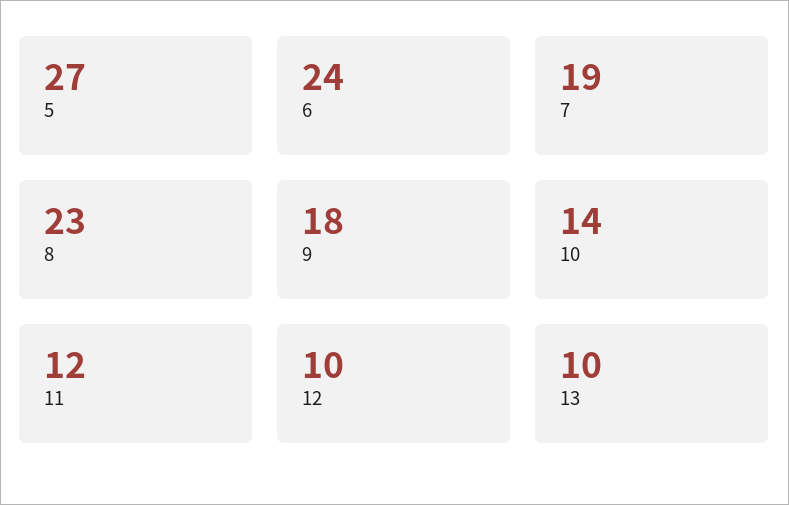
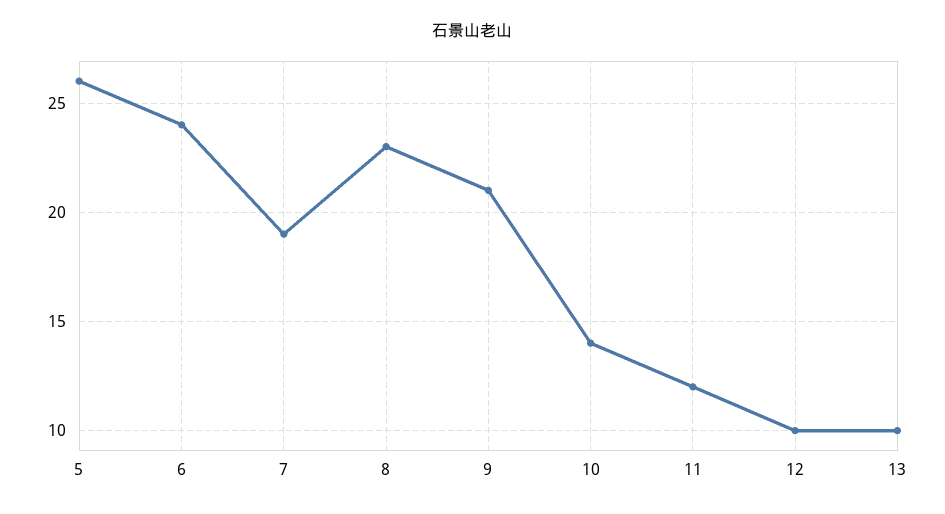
  {
-   "5": 27,
+   "5": 26,
    "6": 24,
    "7": 19,
    "8": 23,
-   "9": 18,
+   "9": 21,
    "10": 14,
    "11": 12,
    "12": 10,
    "13": 10
  }

